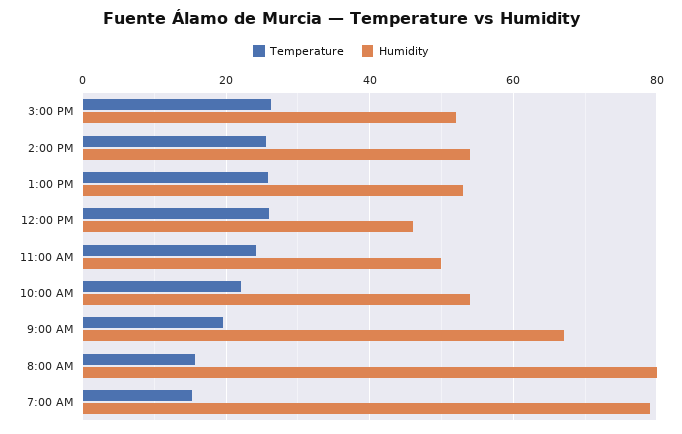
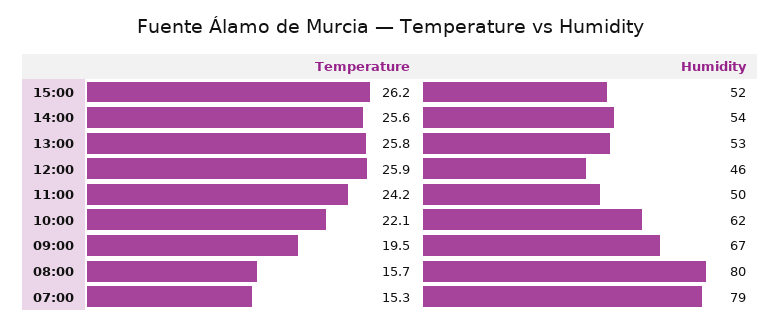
  {
    "Temperature": {
      "3:00 PM": 26.2,
      "2:00 PM": 25.6,
      "1:00 PM": 25.8,
      "12:00 PM": 25.9,
      "11:00 AM": 24.2,
      "10:00 AM": 22.1,
      "9:00 AM": 19.5,
      "8:00 AM": 15.7,
      "7:00 AM": 15.3
    },
    "Humidity": {
      "3:00 PM": 52,
      "2:00 PM": 54,
      "1:00 PM": 53,
      "12:00 PM": 46,
      "11:00 AM": 50,
-     "10:00 AM": 54,
+     "10:00 AM": 62,
      "9:00 AM": 67,
      "8:00 AM": 80,
      "7:00 AM": 79
    }
  }

